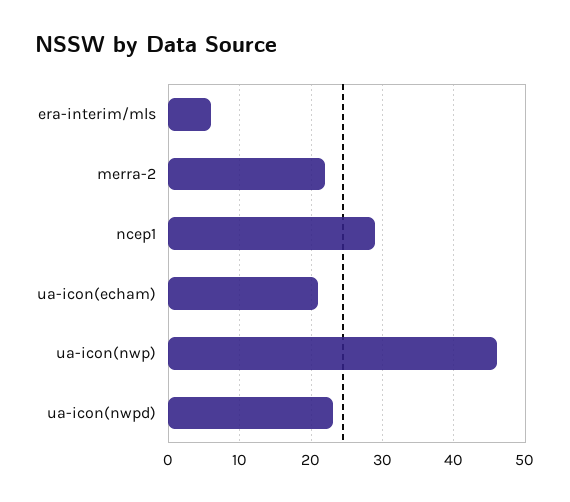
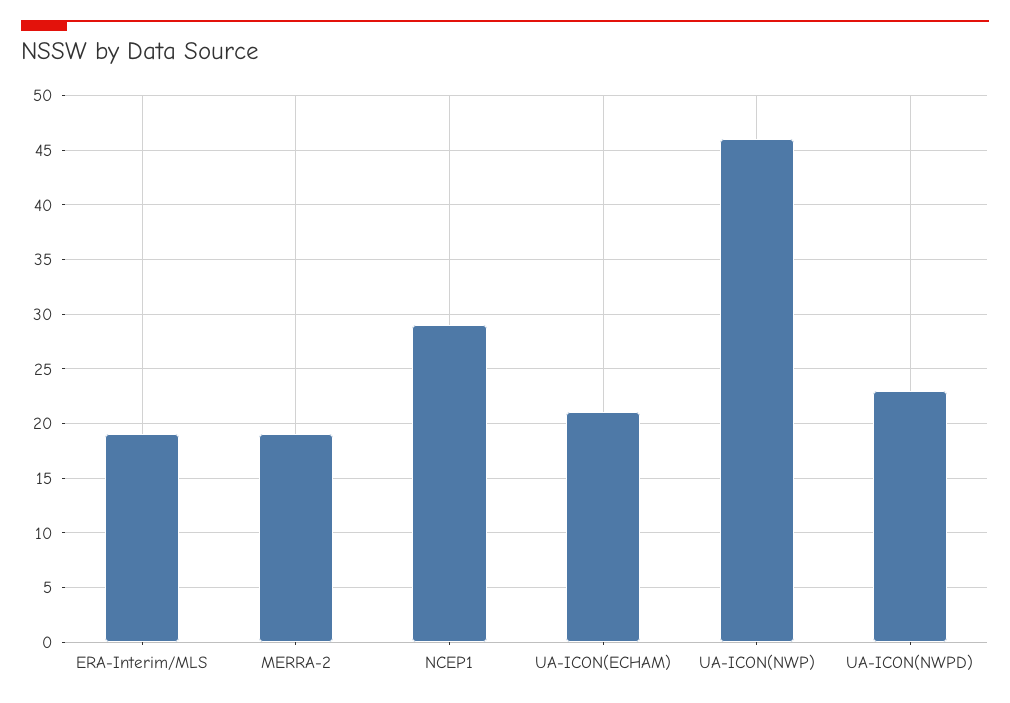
  {
-   "era-interim/mls": 6,
+   "era-interim/mls": 19,
-   "merra-2": 22,
+   "merra-2": 19,
    "ncep1": 29,
    "ua-icon(echam)": 21,
    "ua-icon(nwp)": 46,
    "ua-icon(nwpd)": 23
  }

